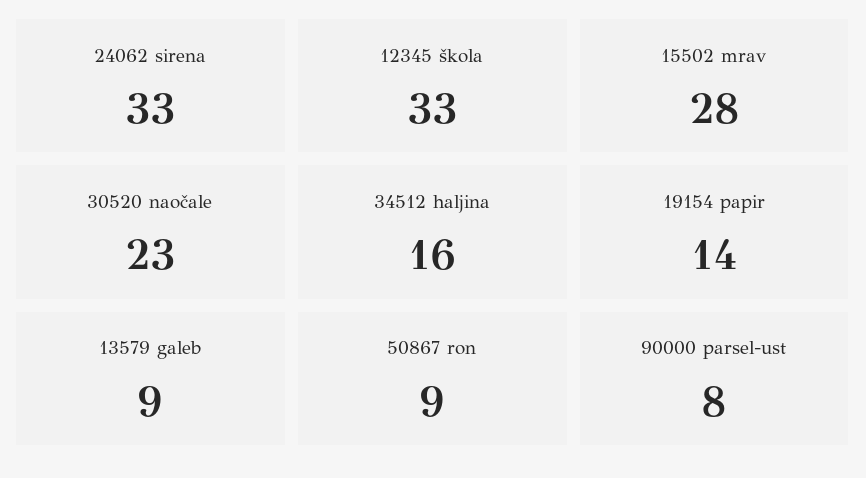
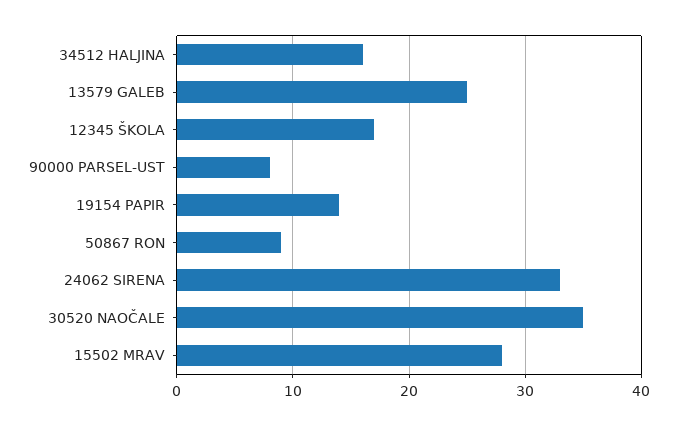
  {
    "24062 sirena": 33,
-   "12345 škola": 33,
+   "12345 škola": 17,
    "15502 mrav": 28,
-   "30520 naočale": 23,
+   "30520 naočale": 35,
    "34512 haljina": 16,
    "19154 papir": 14,
-   "13579 galeb": 9,
+   "13579 galeb": 25,
    "50867 ron": 9,
    "90000 parsel-ust": 8
  }

